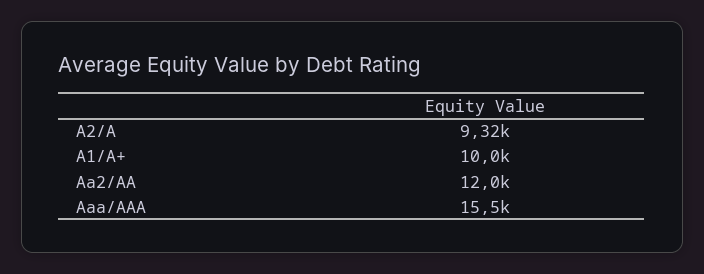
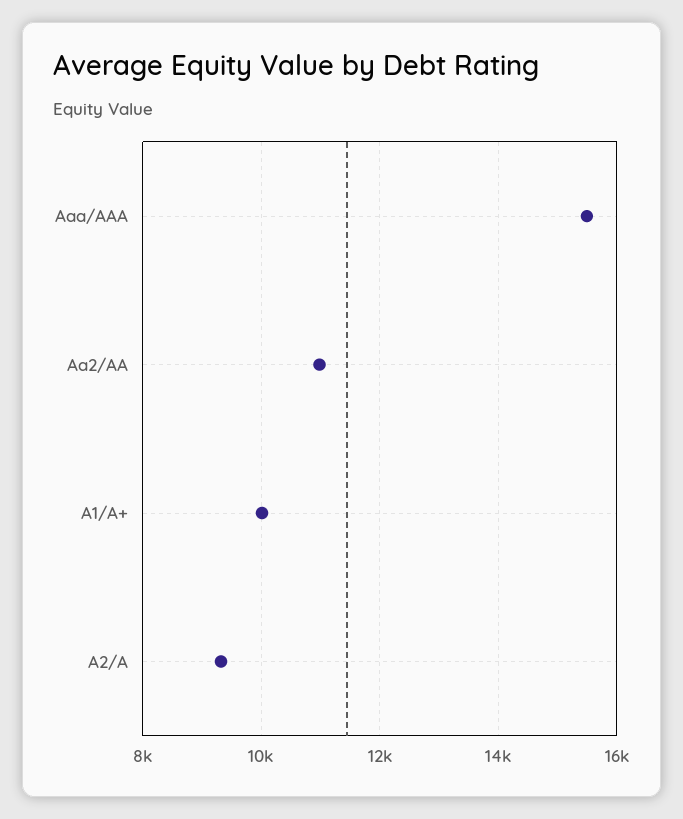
  {
    "A2/A": 9320,
    "A1/A+": 10000,
-   "Aa2/AA": 12000,
+   "Aa2/AA": 11000,
    "Aaa/AAA": 15500
  }

